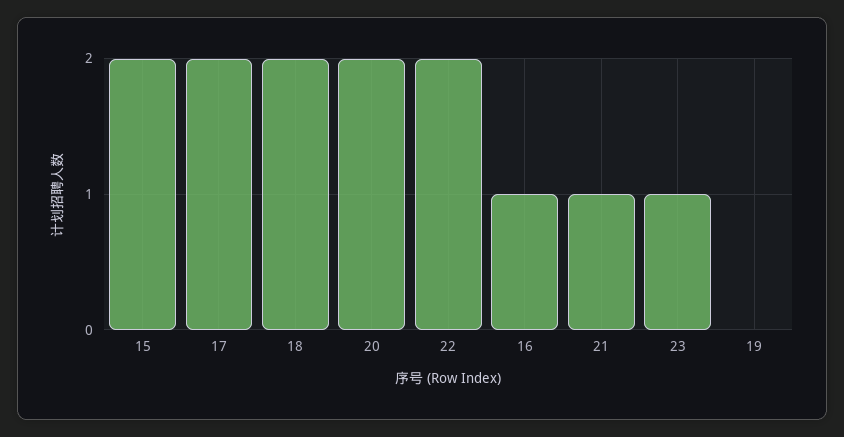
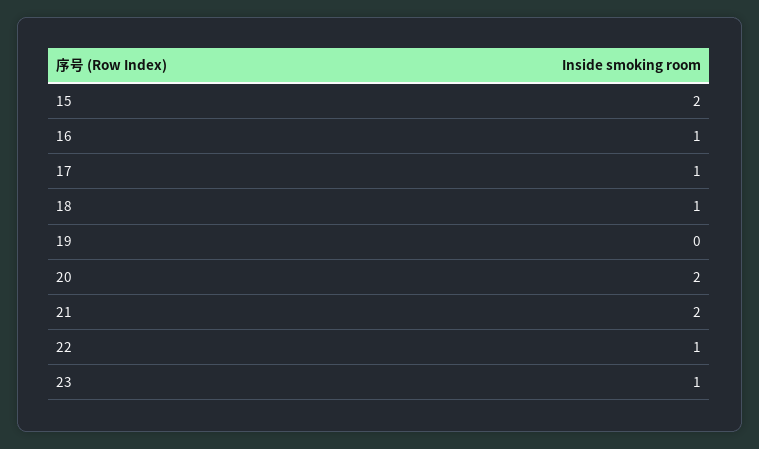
  {
    "15": 2,
-   "17": 2,
+   "17": 1,
-   "18": 2,
+   "18": 1,
    "20": 2,
-   "22": 2,
+   "22": 1,
    "16": 1,
-   "21": 1,
+   "21": 2,
    "23": 1,
    "19": 0
  }

